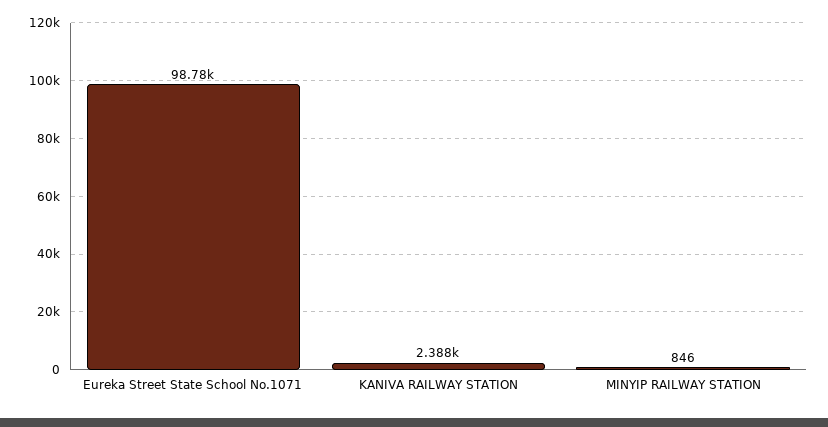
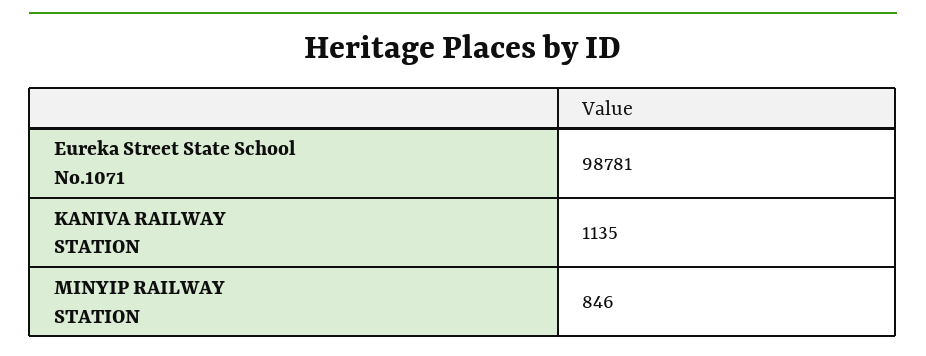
  {
    "Eureka Street State School No.1071": 98781,
-   "KANIVA RAILWAY STATION": 2388,
+   "KANIVA RAILWAY STATION": 1135,
    "MINYIP RAILWAY STATION": 846
  }

